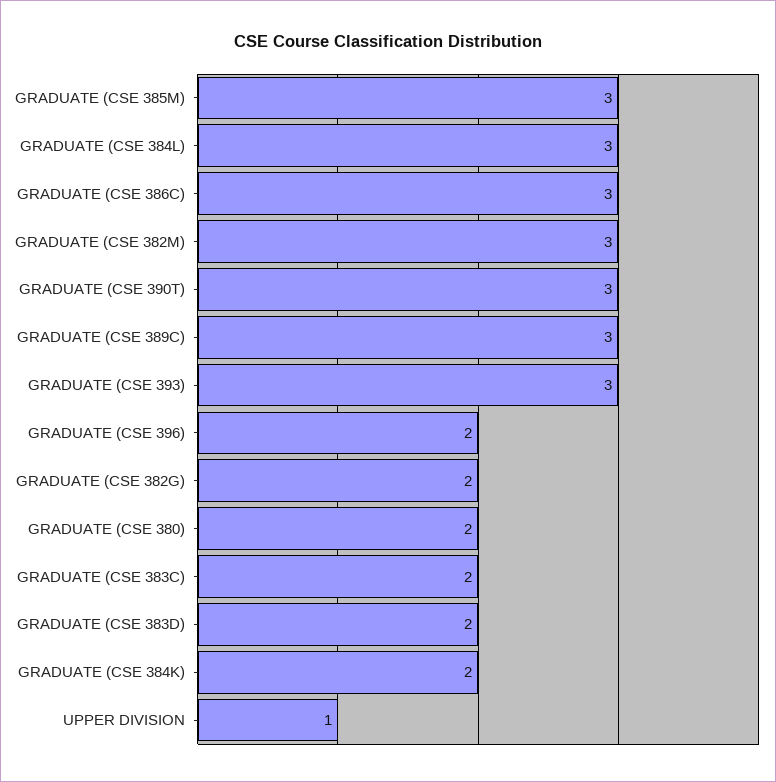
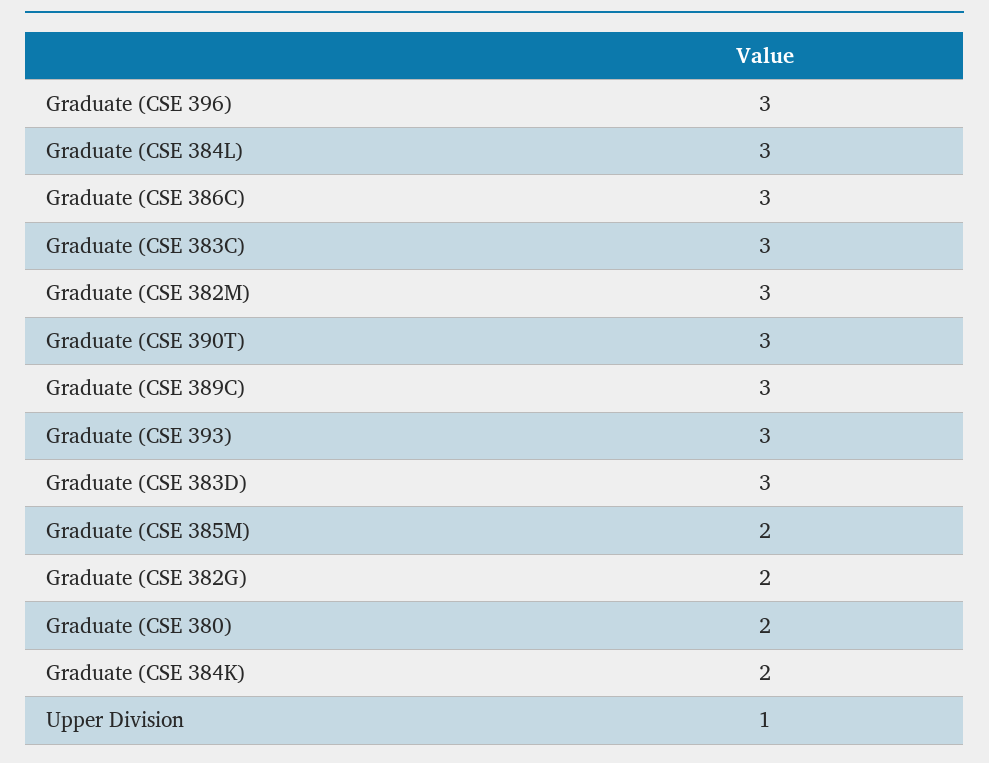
  {
-   "GRADUATE (CSE 385M)": 3,
+   "GRADUATE (CSE 385M)": 2,
    "GRADUATE (CSE 384L)": 3,
    "GRADUATE (CSE 386C)": 3,
    "GRADUATE (CSE 382M)": 3,
    "GRADUATE (CSE 390T)": 3,
    "GRADUATE (CSE 389C)": 3,
    "GRADUATE (CSE 393)": 3,
-   "GRADUATE (CSE 396)": 2,
+   "GRADUATE (CSE 396)": 3,
    "GRADUATE (CSE 382G)": 2,
    "GRADUATE (CSE 380)": 2,
-   "GRADUATE (CSE 383C)": 2,
+   "GRADUATE (CSE 383C)": 3,
-   "GRADUATE (CSE 383D)": 2,
+   "GRADUATE (CSE 383D)": 3,
    "GRADUATE (CSE 384K)": 2,
    "UPPER DIVISION": 1
  }

